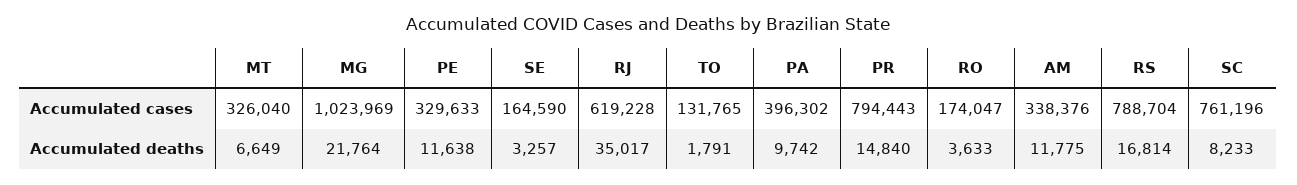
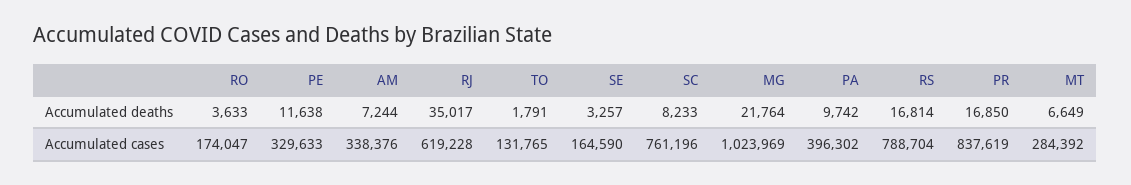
  {
    "MT": {
-     "Accumulated cases": 326040,
+     "Accumulated cases": 284392,
      "Accumulated deaths": 6649
    },
    "MG": {
      "Accumulated cases": 1023969,
      "Accumulated deaths": 21764
    },
    "PE": {
      "Accumulated cases": 329633,
      "Accumulated deaths": 11638
    },
    "SE": {
      "Accumulated cases": 164590,
      "Accumulated deaths": 3257
    },
    "RJ": {
      "Accumulated cases": 619228,
      "Accumulated deaths": 35017
    },
    "TO": {
      "Accumulated cases": 131765,
      "Accumulated deaths": 1791
    },
    "PA": {
      "Accumulated cases": 396302,
      "Accumulated deaths": 9742
    },
    "PR": {
-     "Accumulated cases": 794443,
+     "Accumulated cases": 837619,
-     "Accumulated deaths": 14840
+     "Accumulated deaths": 16850
    },
    "RO": {
      "Accumulated cases": 174047,
      "Accumulated deaths": 3633
    },
    "AM": {
      "Accumulated cases": 338376,
-     "Accumulated deaths": 11775
+     "Accumulated deaths": 7244
    },
    "RS": {
      "Accumulated cases": 788704,
      "Accumulated deaths": 16814
    },
    "SC": {
      "Accumulated cases": 761196,
      "Accumulated deaths": 8233
    }
  }

